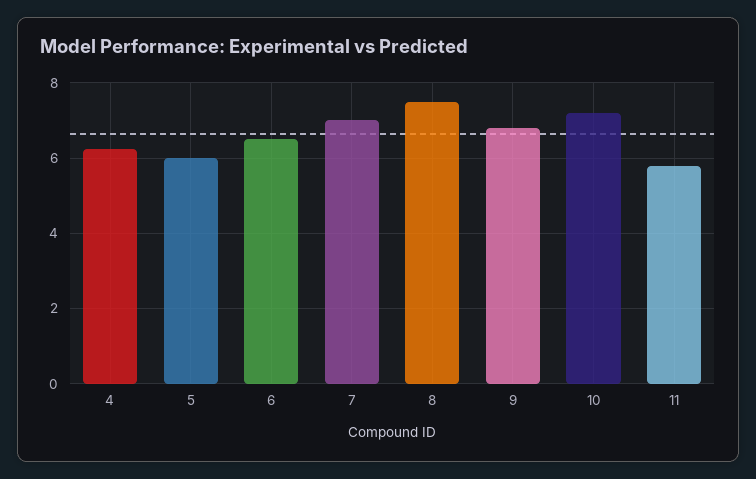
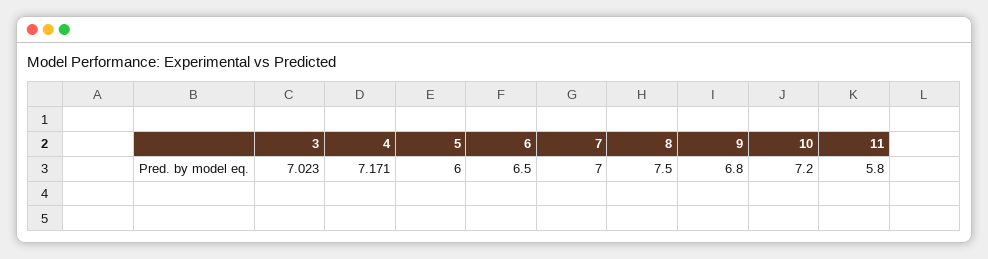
  {
-   "4": 6.2,
+   "4": 7.171,
    "5": 6,
    "6": 6.5,
    "7": 7,
    "8": 7.5,
    "9": 6.8,
    "10": 7.2,
-   "11": 5.8
+   "11": 5.8,
+   "3": 7.023
  }

